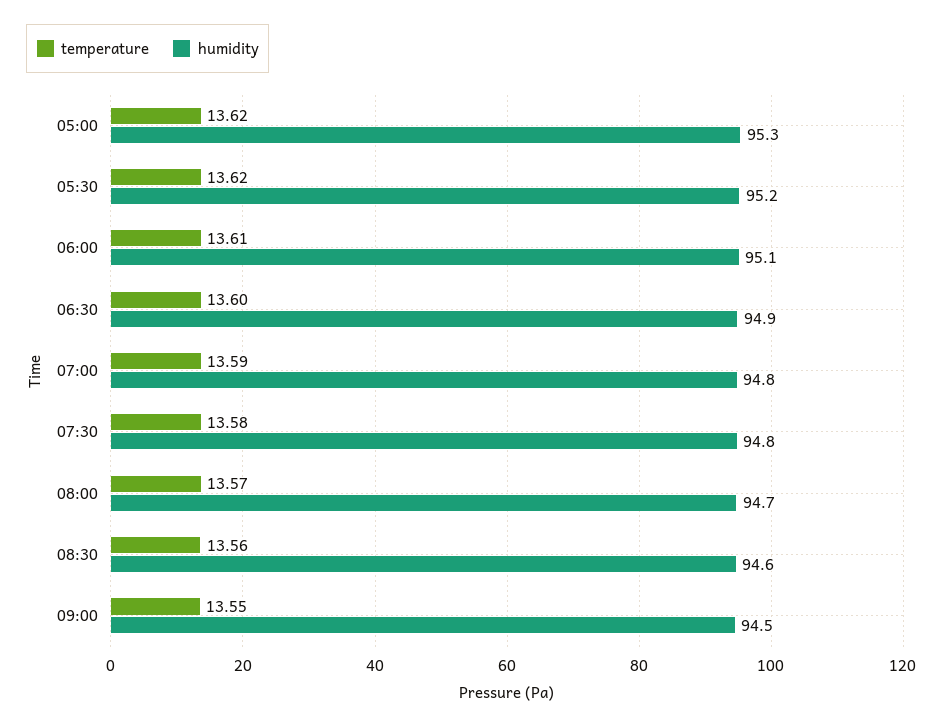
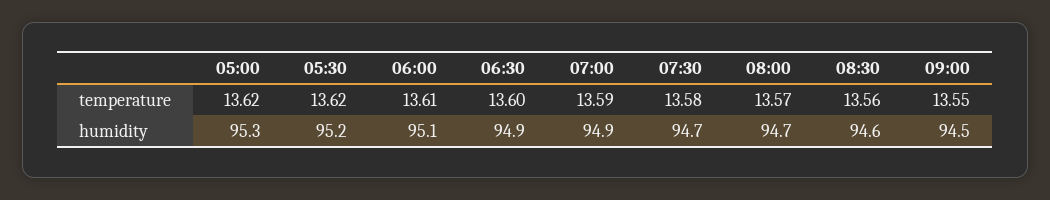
  {
    "temperature": {
      "05:00": 13.62,
      "05:30": 13.62,
      "06:00": 13.61,
      "06:30": 13.6,
      "07:00": 13.59,
      "07:30": 13.58,
      "08:00": 13.57,
      "08:30": 13.56,
      "09:00": 13.55
    },
    "humidity": {
      "05:00": 95.3,
      "05:30": 95.2,
      "06:00": 95.1,
      "06:30": 94.9,
-     "07:00": 94.8,
+     "07:00": 94.9,
-     "07:30": 94.8,
+     "07:30": 94.7,
      "08:00": 94.7,
      "08:30": 94.6,
      "09:00": 94.5
    }
  }

